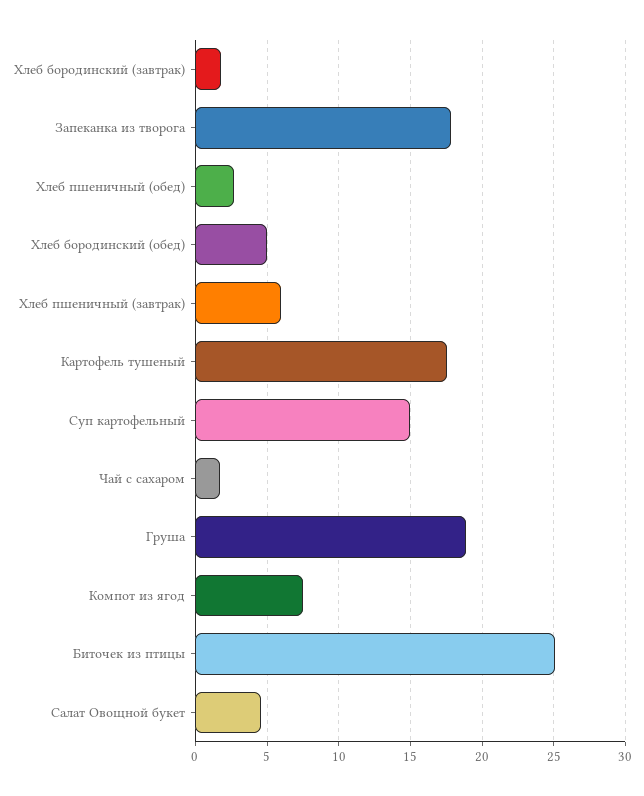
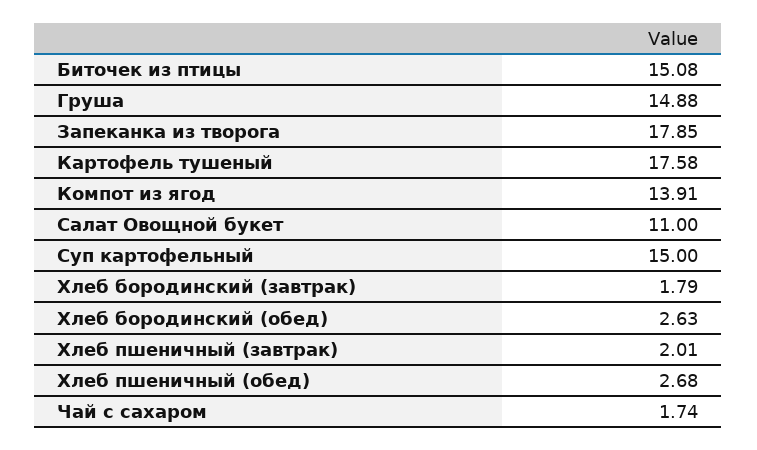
  {
    "Хлеб бородинский (завтрак)": 1.79,
    "Запеканка из творога": 17.85,
    "Хлеб пшеничный (обед)": 2.68,
-   "Хлеб бородинский (обед)": 5,
+   "Хлеб бородинский (обед)": 2.63,
-   "Хлеб пшеничный (завтрак)": 6,
+   "Хлеб пшеничный (завтрак)": 2.01,
    "Картофель тушеный": 17.58,
    "Суп картофельный": 15,
    "Чай с сахаром": 1.74,
-   "Груша": 19,
+   "Груша": 14.88,
-   "Компот из ягод": 7.5,
+   "Компот из ягод": 13.91,
-   "Биточек из птицы": 25,
+   "Биточек из птицы": 15.08,
-   "Салат Овощной букет": 4.5
+   "Салат Овощной букет": 11
  }

